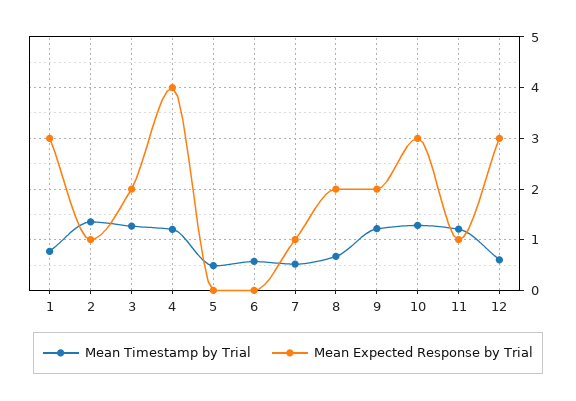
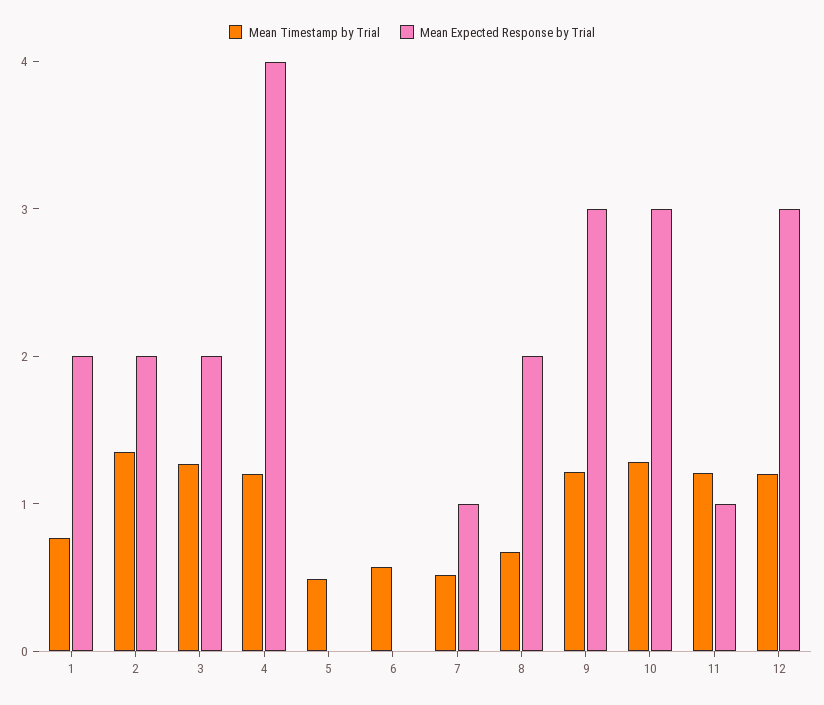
  {
    "Mean Timestamp by Trial": {
      "1": 0.8,
      "2": 1.4,
      "3": 1.2,
      "4": 1.2,
      "5": 0.4,
      "6": 0.6,
      "7": 0.6,
      "8": 0.6,
      "9": 1.2,
      "10": 1.2,
      "11": 1.2,
-     "12": 0.6
+     "12": 1.2
    },
    "Mean Expected Response by Trial": {
-     "1": 3,
+     "1": 2,
-     "2": 1,
+     "2": 2,
      "3": 2,
      "4": 4,
      "5": 0,
      "6": 0,
      "7": 1,
      "8": 2,
-     "9": 2,
+     "9": 3,
      "10": 3,
      "11": 1,
      "12": 3
    }
  }

